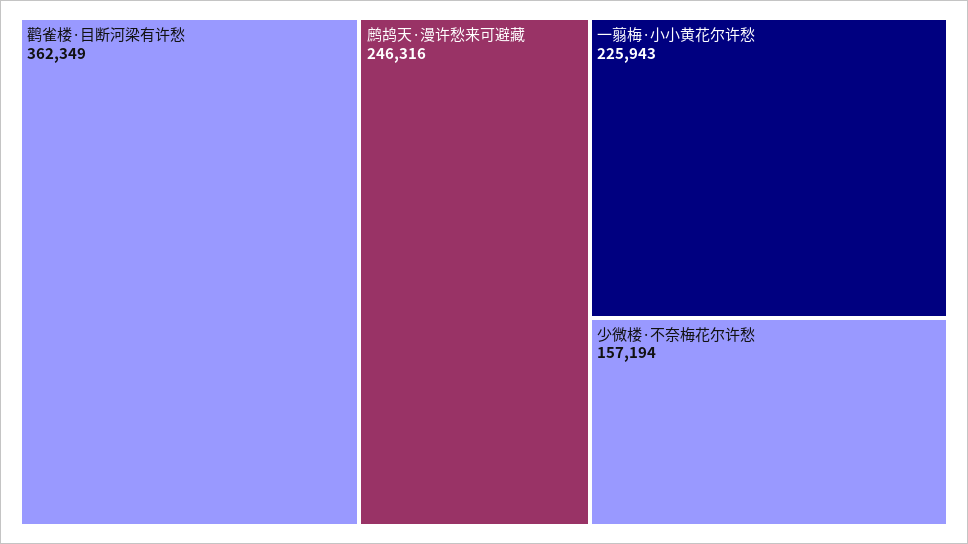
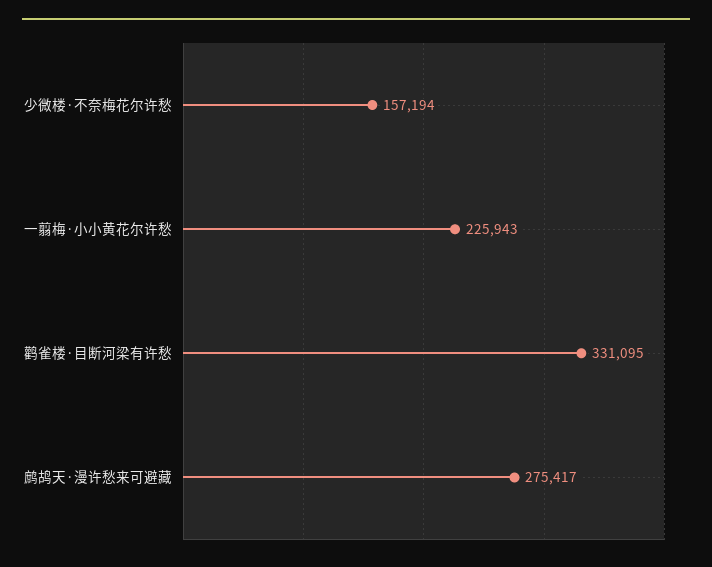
  {
-   "鹳雀楼·目断河梁有许愁": 362349,
+   "鹳雀楼·目断河梁有许愁": 331095,
-   "鹧鸪天·漫许愁来可避藏": 246316,
+   "鹧鸪天·漫许愁来可避藏": 275417,
    "一翦梅·小小黄花尔许愁": 225943,
    "少微楼·不奈梅花尔许愁": 157194
  }

